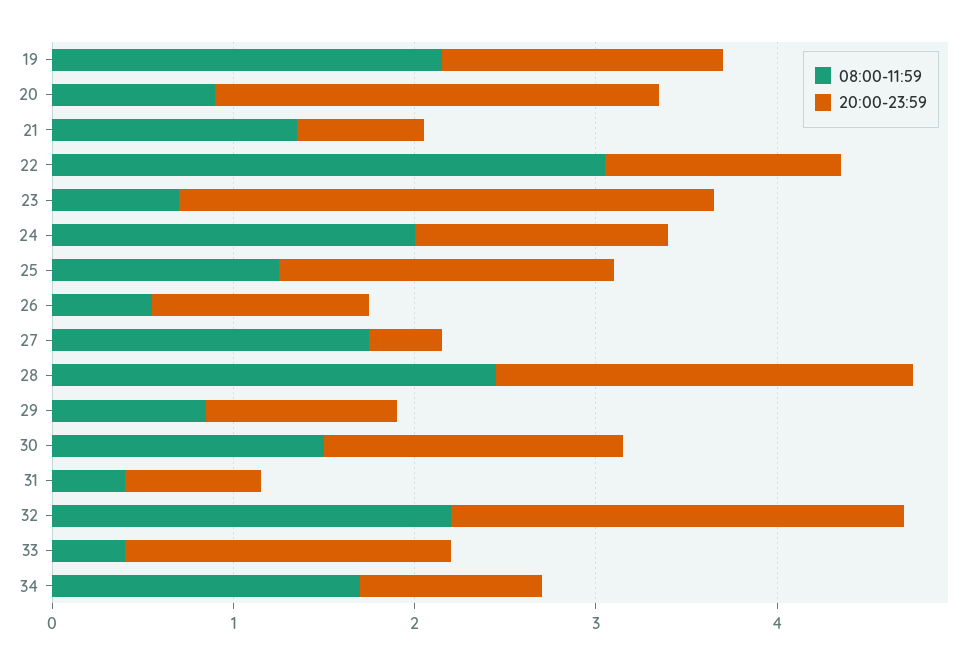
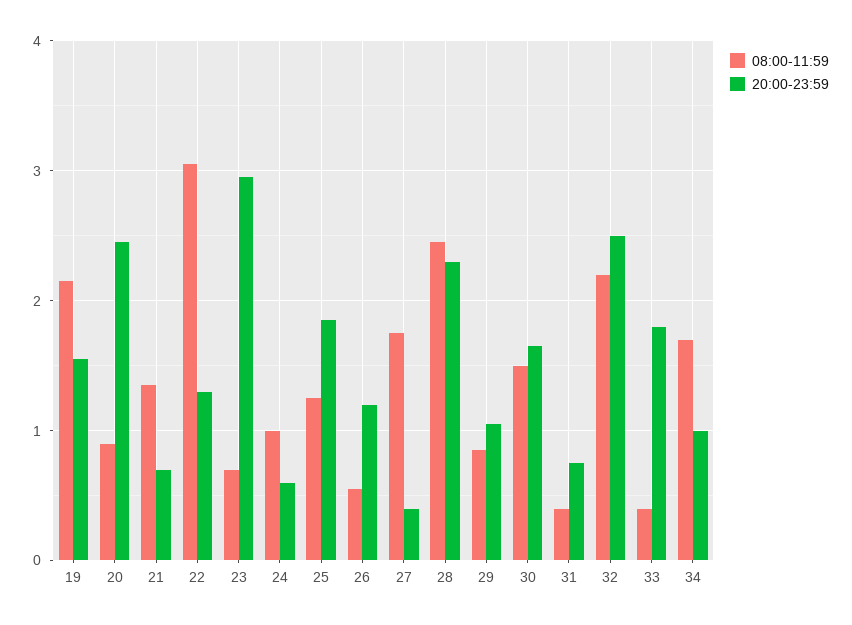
  {
    "08:00-11:59": {
      "19": 2.2,
      "20": 0.9,
      "21": 1.4,
      "22": 3.1,
      "23": 0.7,
-     "24": 2,
+     "24": 1,
      "25": 1.3,
      "26": 0.6,
      "27": 1.8,
      "28": 2.5,
      "29": 0.9,
      "30": 1.5,
      "31": 0.4,
      "32": 2.2,
      "33": 0.4,
      "34": 1.7
    },
    "20:00-23:59": {
      "19": 1.6,
      "20": 2.5,
      "21": 0.7,
      "22": 1.3,
      "23": 3,
-     "24": 1.4,
+     "24": 0.6,
      "25": 1.9,
      "26": 1.2,
      "27": 0.4,
      "28": 2.3,
      "29": 1.1,
      "30": 1.7,
      "31": 0.8,
      "32": 2.5,
      "33": 1.8,
      "34": 1
    }
  }

